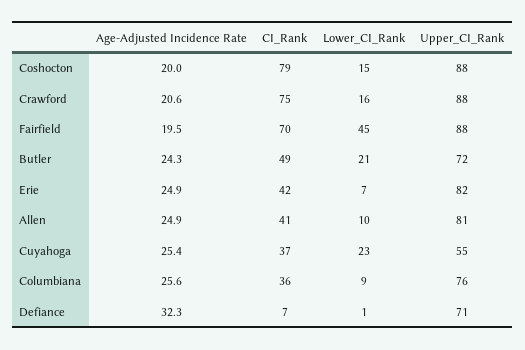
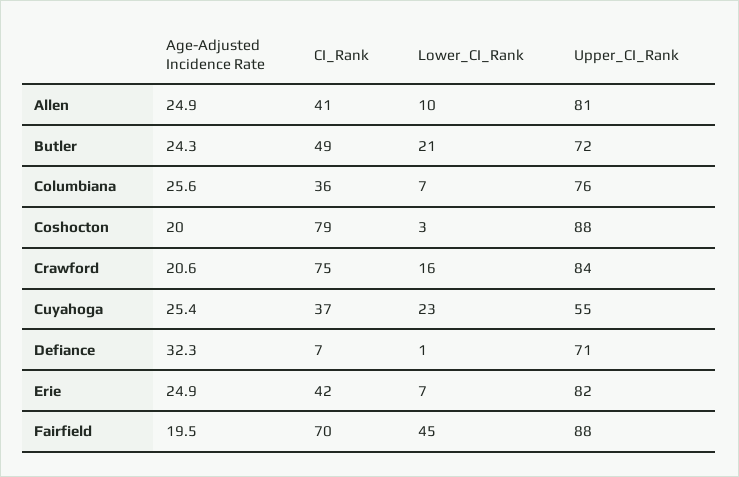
  {
    "Age-Adjusted Incidence Rate": {
      "Coshocton": 20,
      "Crawford": 20.6,
      "Fairfield": 19.5,
      "Butler": 24.3,
      "Erie": 24.9,
      "Allen": 24.9,
      "Cuyahoga": 25.4,
      "Columbiana": 25.6,
      "Defiance": 32.3
    },
    "CI_Rank": {
      "Coshocton": 79,
      "Crawford": 75,
      "Fairfield": 70,
      "Butler": 49,
      "Erie": 42,
      "Allen": 41,
      "Cuyahoga": 37,
      "Columbiana": 36,
      "Defiance": 7
    },
    "Lower_CI_Rank": {
-     "Coshocton": 15,
+     "Coshocton": 3,
      "Crawford": 16,
      "Fairfield": 45,
      "Butler": 21,
      "Erie": 7,
      "Allen": 10,
      "Cuyahoga": 23,
-     "Columbiana": 9,
+     "Columbiana": 7,
      "Defiance": 1
    },
    "Upper_CI_Rank": {
      "Coshocton": 88,
-     "Crawford": 88,
+     "Crawford": 84,
      "Fairfield": 88,
      "Butler": 72,
      "Erie": 82,
      "Allen": 81,
      "Cuyahoga": 55,
      "Columbiana": 76,
      "Defiance": 71
    }
  }

